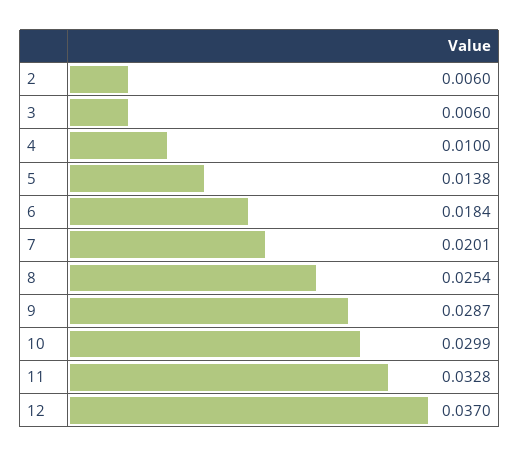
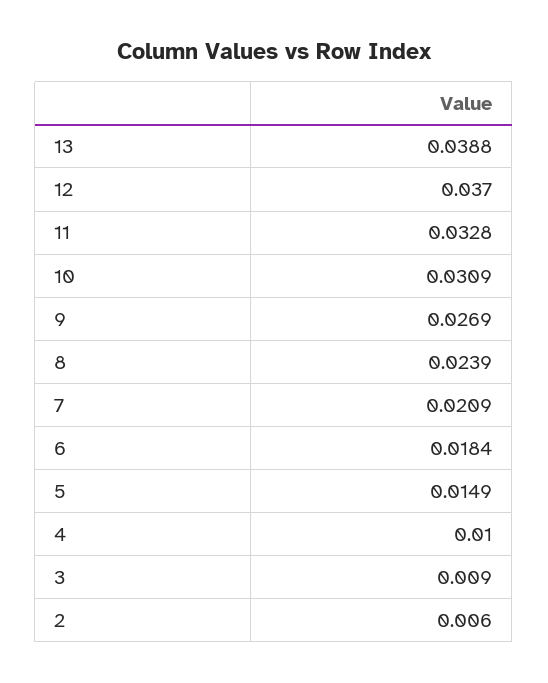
  {
    "2": 0.006,
-   "3": 0.006,
+   "3": 0.009,
    "4": 0.01,
-   "5": 0.0138,
+   "5": 0.0149,
    "6": 0.0184,
-   "7": 0.0201,
+   "7": 0.0209,
-   "8": 0.0254,
+   "8": 0.0239,
-   "9": 0.0287,
+   "9": 0.0269,
-   "10": 0.0299,
+   "10": 0.0309,
    "11": 0.0328,
-   "12": 0.037
+   "12": 0.037,
+   "13": 0.0388
  }

